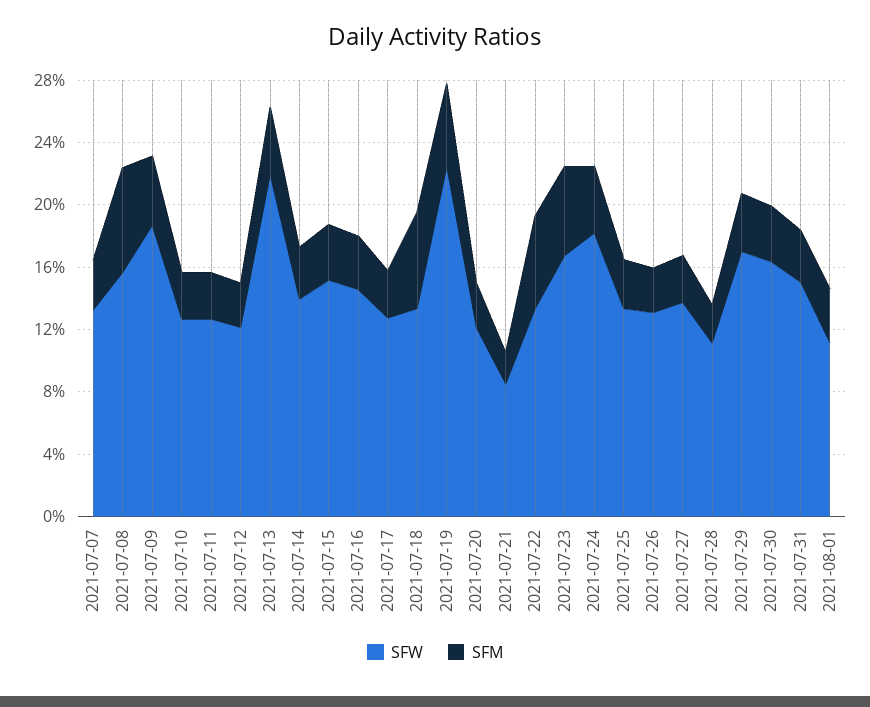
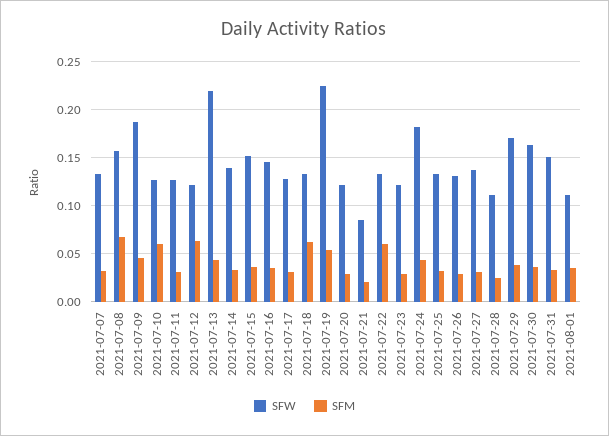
  {
    "SFW": {
      "2021-07-07": 0.13,
      "2021-07-08": 0.16,
      "2021-07-09": 0.19,
      "2021-07-10": 0.13,
      "2021-07-11": 0.13,
      "2021-07-12": 0.12,
      "2021-07-13": 0.22,
      "2021-07-14": 0.14,
      "2021-07-15": 0.15,
      "2021-07-16": 0.15,
      "2021-07-17": 0.13,
      "2021-07-18": 0.13,
      "2021-07-19": 0.22,
      "2021-07-20": 0.12,
      "2021-07-21": 0.08,
      "2021-07-22": 0.13,
-     "2021-07-23": 0.17,
+     "2021-07-23": 0.12,
      "2021-07-24": 0.18,
      "2021-07-25": 0.13,
      "2021-07-26": 0.13,
      "2021-07-27": 0.14,
      "2021-07-28": 0.11,
      "2021-07-29": 0.17,
      "2021-07-30": 0.16,
      "2021-07-31": 0.15,
      "2021-08-01": 0.11
    },
    "SFM": {
      "2021-07-07": 0.03,
      "2021-07-08": 0.07,
      "2021-07-09": 0.04,
-     "2021-07-10": 0.03,
+     "2021-07-10": 0.06,
      "2021-07-11": 0.03,
-     "2021-07-12": 0.03,
+     "2021-07-12": 0.06,
      "2021-07-13": 0.04,
      "2021-07-14": 0.03,
      "2021-07-15": 0.04,
      "2021-07-16": 0.03,
      "2021-07-17": 0.03,
      "2021-07-18": 0.06,
      "2021-07-19": 0.05,
      "2021-07-20": 0.03,
      "2021-07-21": 0.02,
      "2021-07-22": 0.06,
-     "2021-07-23": 0.06,
+     "2021-07-23": 0.03,
      "2021-07-24": 0.04,
      "2021-07-25": 0.03,
      "2021-07-26": 0.03,
      "2021-07-27": 0.03,
      "2021-07-28": 0.02,
      "2021-07-29": 0.04,
      "2021-07-30": 0.04,
      "2021-07-31": 0.03,
      "2021-08-01": 0.03
    }
  }

